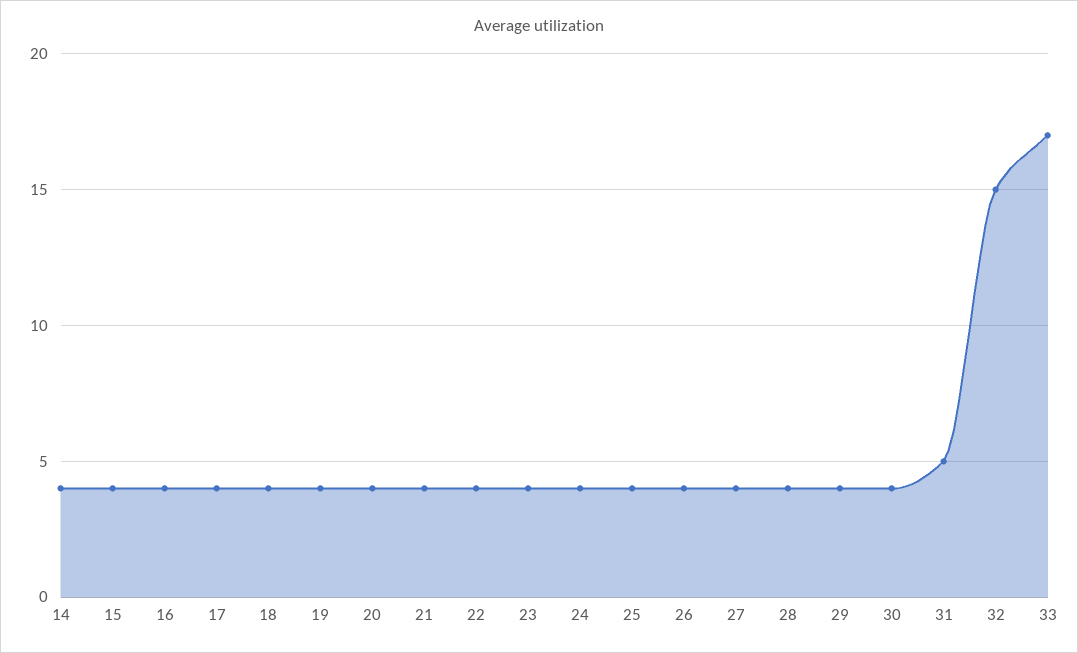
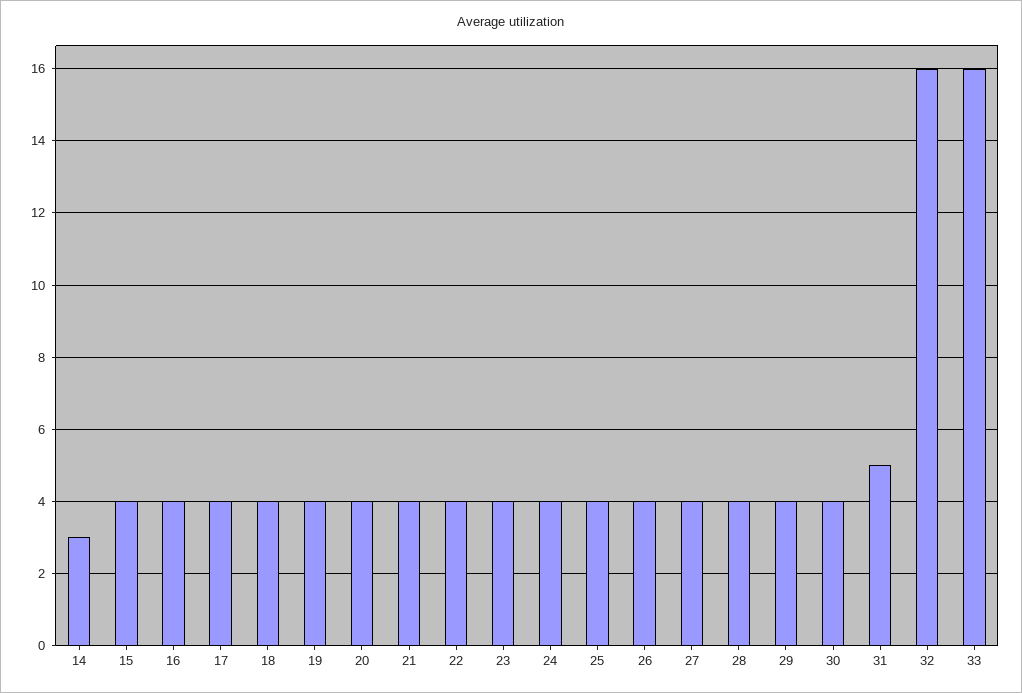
  {
-   "14": 4,
+   "14": 3,
    "15": 4,
    "16": 4,
    "17": 4,
    "18": 4,
    "19": 4,
    "20": 4,
    "21": 4,
    "22": 4,
    "23": 4,
    "24": 4,
    "25": 4,
    "26": 4,
    "27": 4,
    "28": 4,
    "29": 4,
    "30": 4,
    "31": 5,
-   "32": 15,
+   "32": 16,
-   "33": 17
+   "33": 16
  }

